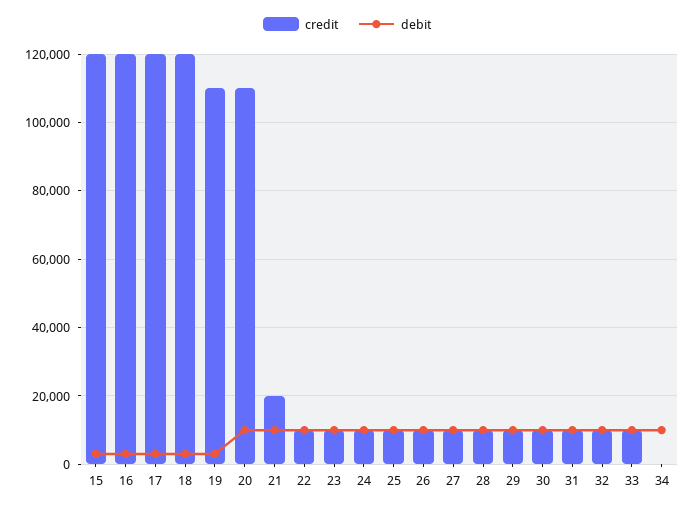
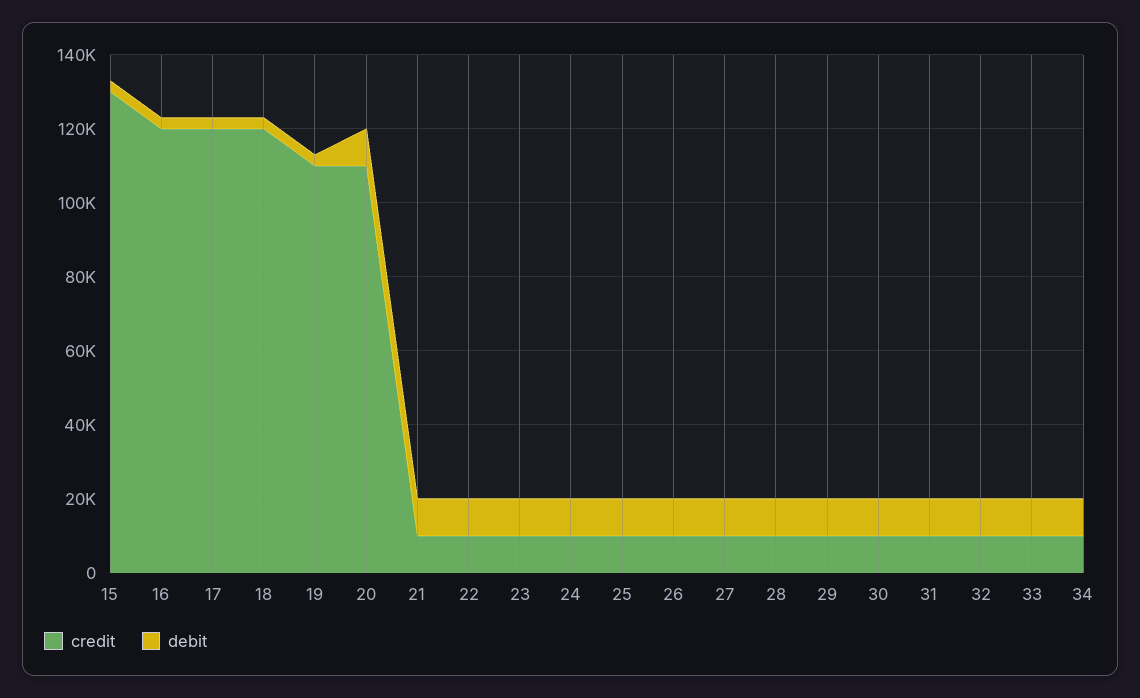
  {
    "credit": {
-     "15": 120000,
+     "15": 130000,
      "16": 120000,
      "17": 120000,
      "18": 120000,
      "19": 110000,
      "20": 110000,
-     "21": 20000,
+     "21": 10000,
      "22": 10000,
      "23": 10000,
      "24": 10000,
      "25": 10000,
      "26": 10000,
      "27": 10000,
      "28": 10000,
      "29": 10000,
      "30": 10000,
      "31": 10000,
      "32": 10000,
      "33": 10000,
-     "34": 0
+     "34": 10000
    },
    "debit": {
      "15": 4000,
      "16": 4000,
      "17": 4000,
      "18": 4000,
      "19": 4000,
      "20": 10000,
      "21": 10000,
      "22": 10000,
      "23": 10000,
      "24": 10000,
      "25": 10000,
      "26": 10000,
      "27": 10000,
      "28": 10000,
      "29": 10000,
      "30": 10000,
      "31": 10000,
      "32": 10000,
      "33": 10000,
      "34": 10000
    }
  }

